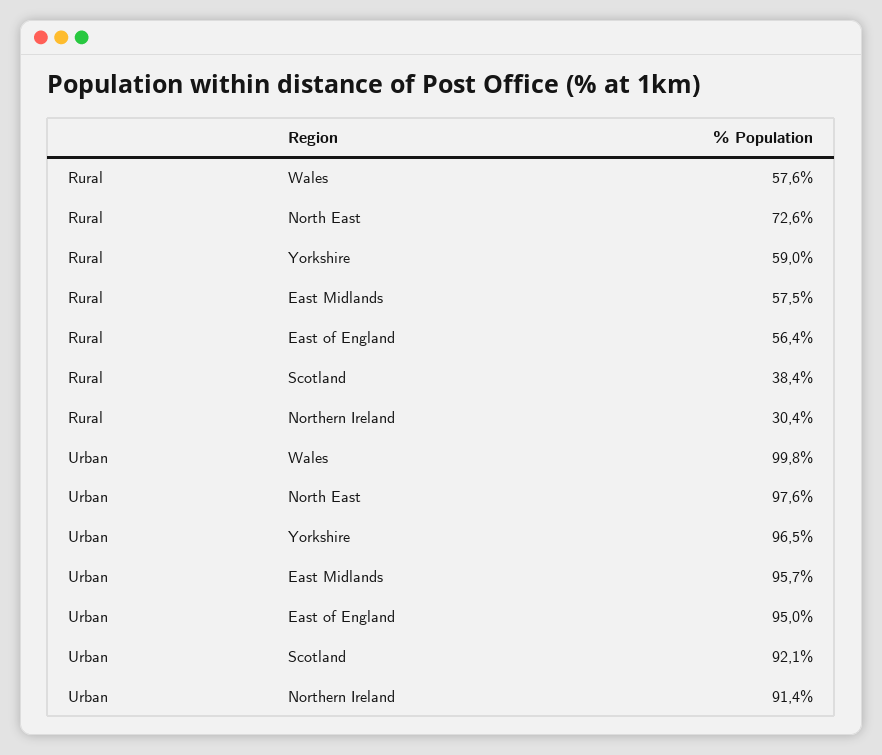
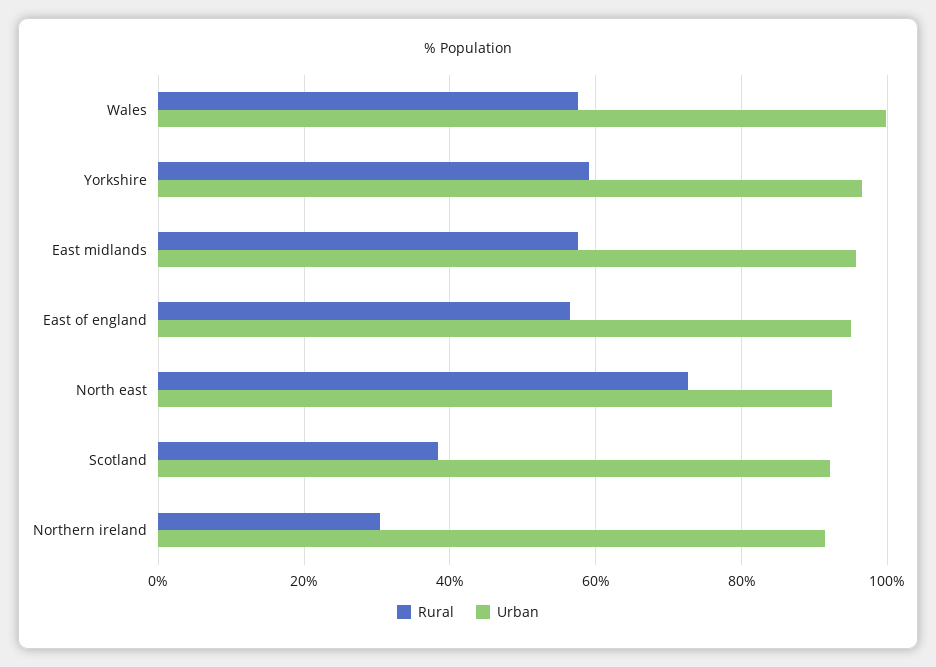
  {
    "Rural": {
      "Wales": 57.6,
      "North East": 72.6,
      "Yorkshire": 59,
      "East Midlands": 57.5,
      "East of England": 56.4,
      "Scotland": 38.4,
      "Northern Ireland": 30.4
    },
    "Urban": {
      "Wales": 99.8,
-     "North East": 97.6,
+     "North East": 92,
      "Yorkshire": 96.5,
      "East Midlands": 95.7,
      "East of England": 95,
      "Scotland": 92.1,
      "Northern Ireland": 91.4
    }
  }

